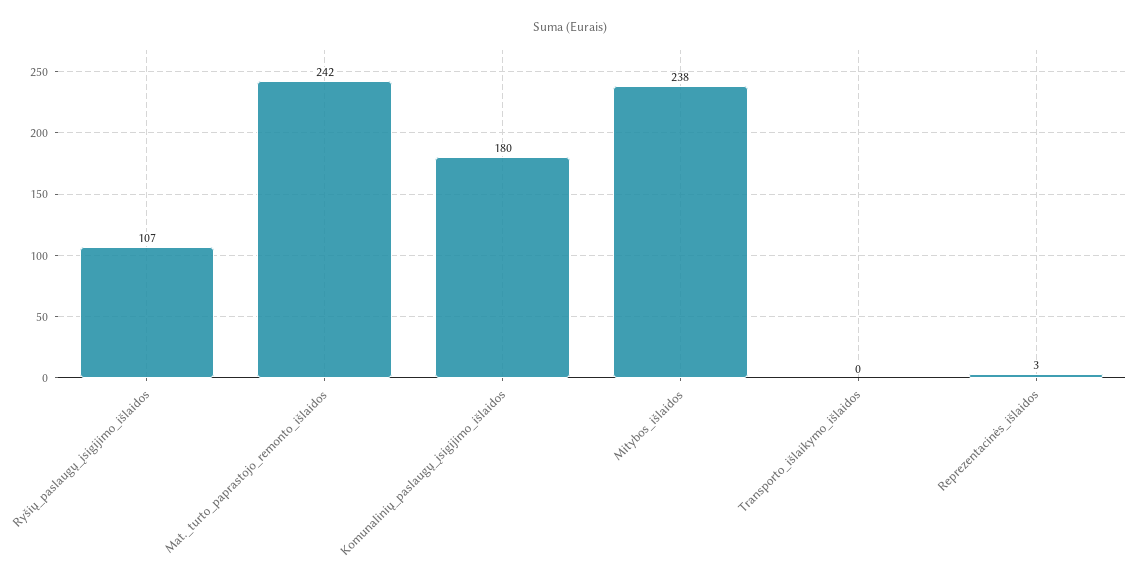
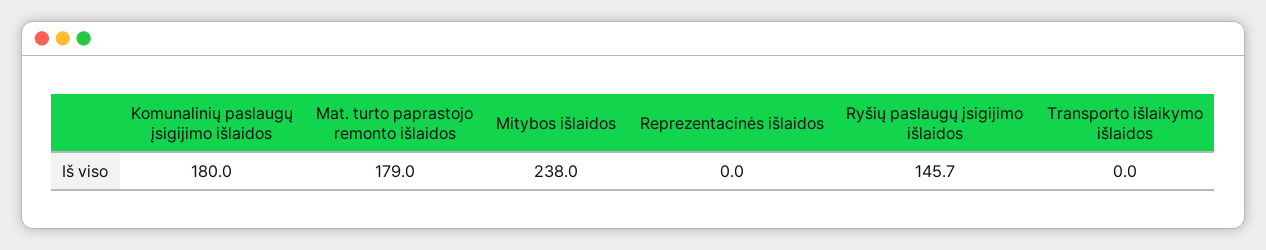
  {
-   "Ryšių_paslaugų_įsigijimo_išlaidos": 107,
+   "Ryšių_paslaugų_įsigijimo_išlaidos": 145.7,
-   "Mat._turto_paprastojo_remonto_išlaidos": 242,
+   "Mat._turto_paprastojo_remonto_išlaidos": 179,
    "Komunalinių_paslaugų_įsigijimo_išlaidos": 180,
    "Mitybos_išlaidos": 238,
    "Transporto_išlaikymo_išlaidos": 0,
-   "Reprezentacinės_išlaidos": 3
+   "Reprezentacinės_išlaidos": 0
  }

